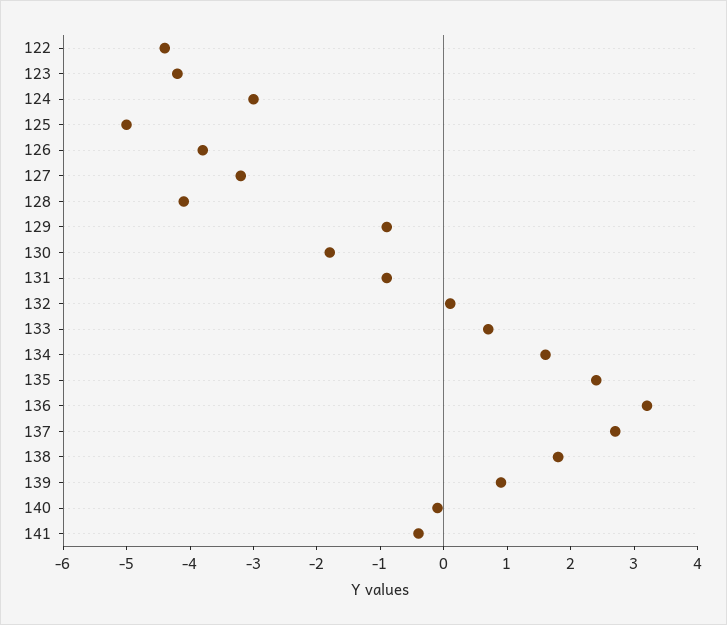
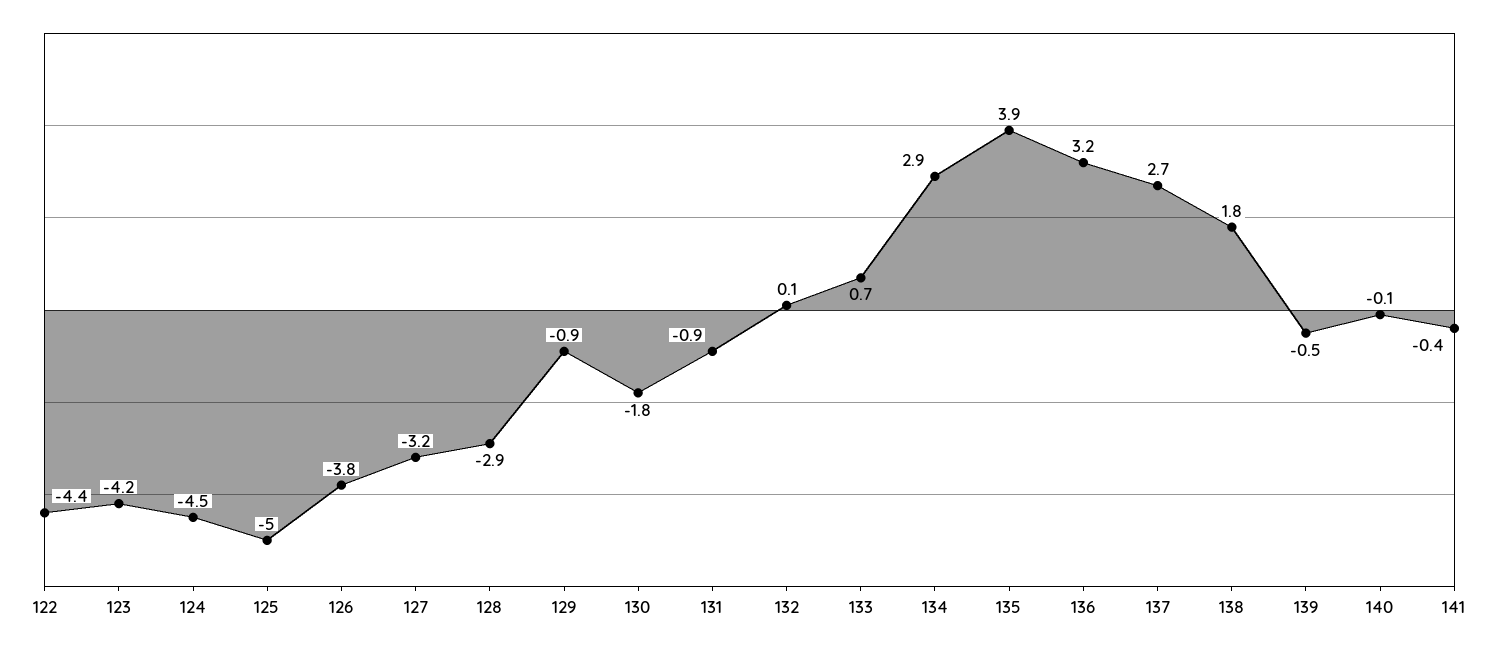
  {
    "122": -4.4,
    "123": -4.2,
-   "124": -3,
+   "124": -4.5,
    "125": -5,
    "126": -3.8,
    "127": -3.2,
-   "128": -4,
+   "128": -2.9,
    "129": -0.9,
    "130": -1.8,
    "131": -0.9,
    "132": 0.1,
    "133": 0.7,
-   "134": 1.5,
+   "134": 2.9,
-   "135": 2.5,
+   "135": 3.9,
    "136": 3.2,
    "137": 2.7,
    "138": 1.8,
-   "139": 1,
+   "139": -0.5,
    "140": -0.1,
    "141": -0.4
  }

